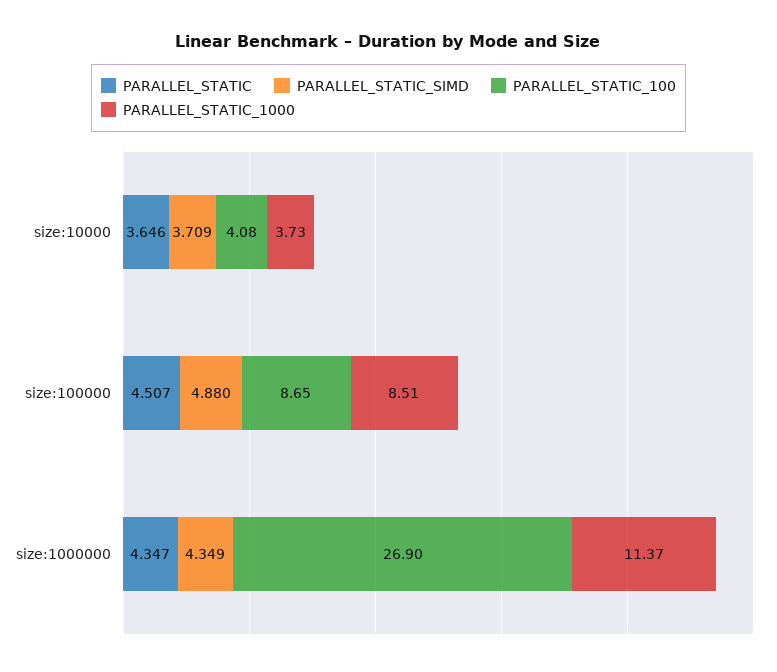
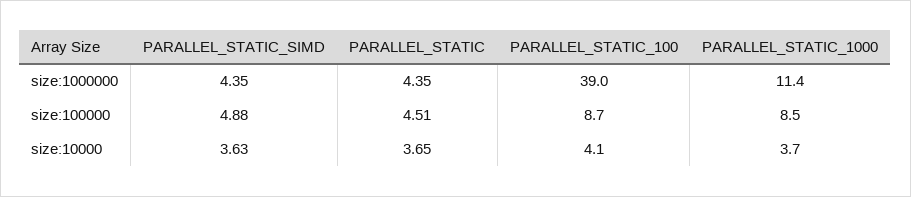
  {
    "PARALLEL_STATIC": {
      "size:10000": 3.646,
      "size:100000": 4.507,
      "size:1000000": 4.347
    },
    "PARALLEL_STATIC_SIMD": {
-     "size:10000": 3.709,
+     "size:10000": 3.63,
      "size:100000": 4.88,
      "size:1000000": 4.349
    },
    "PARALLEL_STATIC_100": {
      "size:10000": 4.08,
      "size:100000": 8.65,
-     "size:1000000": 26.9
+     "size:1000000": 39
    },
    "PARALLEL_STATIC_1000": {
      "size:10000": 3.73,
      "size:100000": 8.51,
      "size:1000000": 11.37
    }
  }

